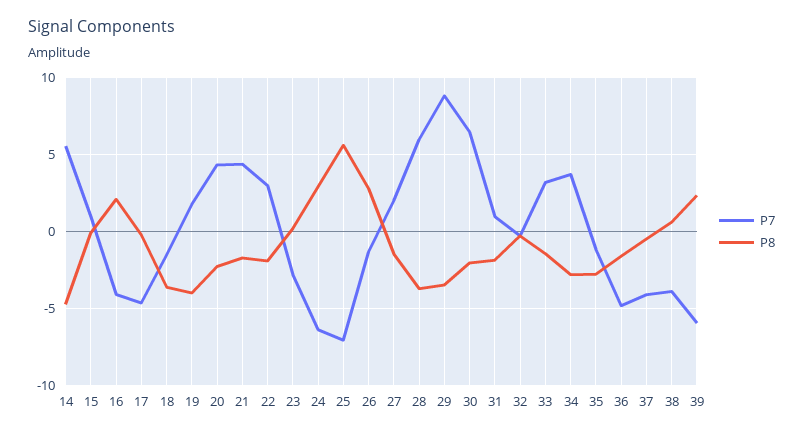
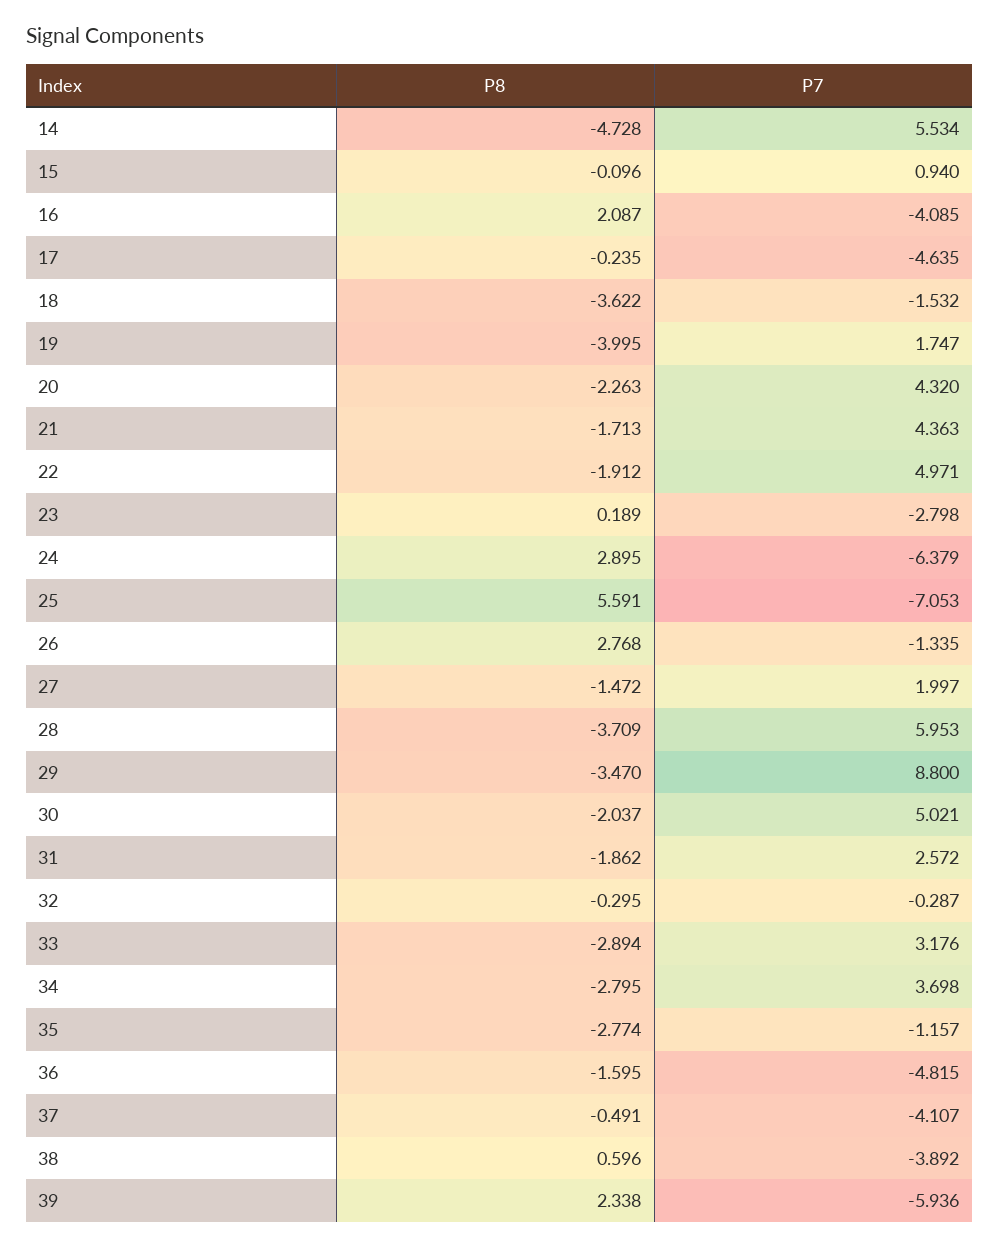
  {
    "P7": {
      "14": 5.534,
      "15": 0.94,
      "16": -4.085,
      "17": -4.635,
      "18": -1.532,
      "19": 1.747,
      "20": 4.32,
      "21": 4.363,
-     "22": 3,
+     "22": 4.971,
      "23": -2.798,
      "24": -6.379,
      "25": -7.053,
      "26": -1.335,
      "27": 1.997,
      "28": 5.953,
      "29": 8.8,
-     "30": 6.5,
+     "30": 5.021,
-     "31": 1,
+     "31": 2.572,
      "32": -0.287,
      "33": 3.176,
      "34": 3.698,
      "35": -1.157,
      "36": -4.815,
      "37": -4.107,
      "38": -3.892,
      "39": -5.936
    },
    "P8": {
      "14": -4.728,
      "15": -0.096,
      "16": 2.087,
      "17": -0.235,
      "18": -3.622,
      "19": -3.995,
      "20": -2.263,
      "21": -1.713,
      "22": -1.912,
      "23": 0.189,
      "24": 2.895,
      "25": 5.591,
      "26": 2.768,
      "27": -1.472,
      "28": -3.709,
      "29": -3.47,
      "30": -2.037,
      "31": -1.862,
      "32": -0.295,
-     "33": -1.5,
+     "33": -2.894,
      "34": -2.795,
      "35": -2.774,
      "36": -1.595,
      "37": -0.491,
      "38": 0.596,
      "39": 2.338
    }
  }

